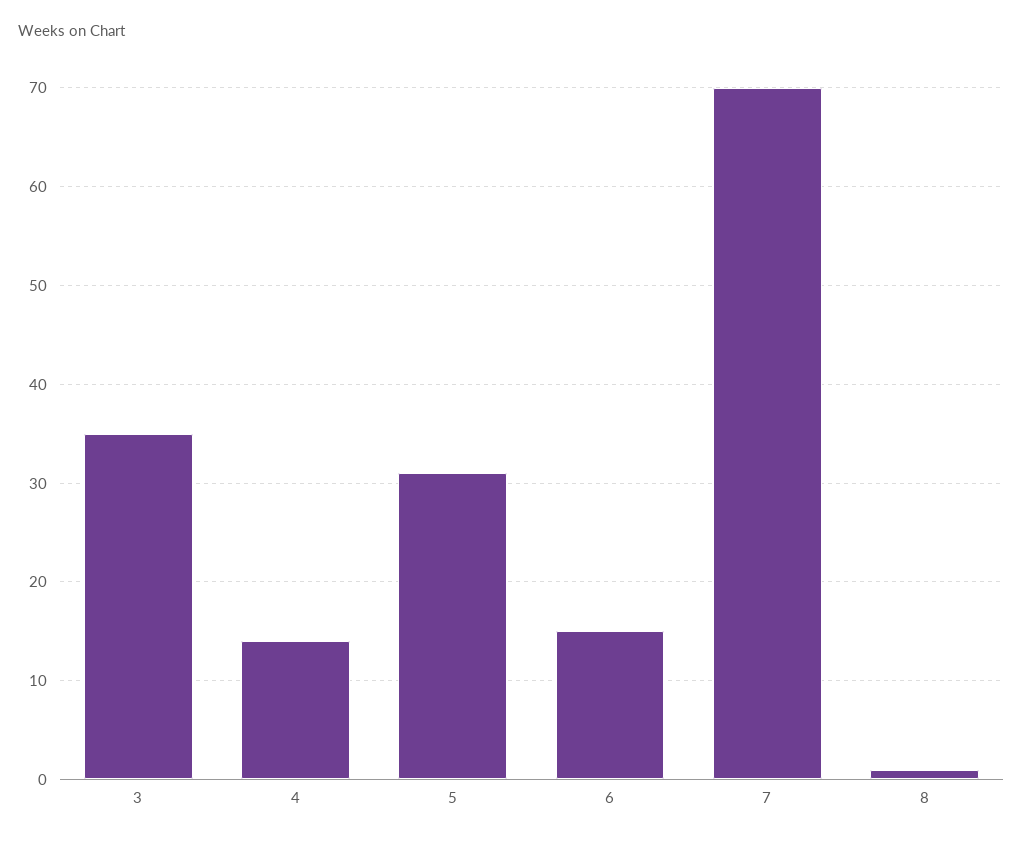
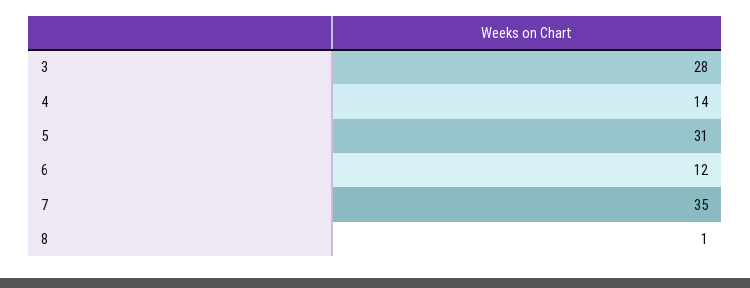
  {
-   "3": 35,
+   "3": 28,
    "4": 14,
    "5": 31,
-   "6": 15,
+   "6": 12,
-   "7": 70,
+   "7": 35,
    "8": 1
  }

